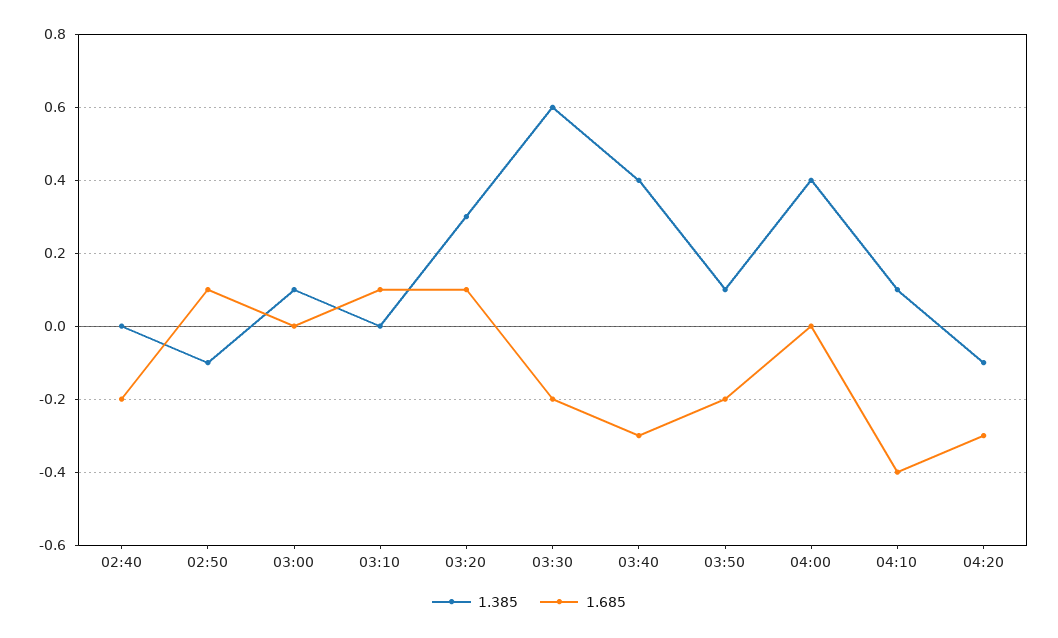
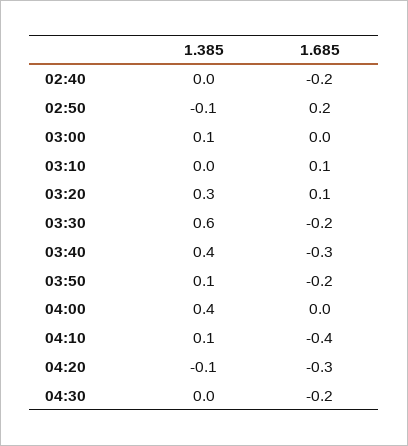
  {
    "1.385": {
      "02:40": 0,
      "02:50": -0.1,
      "03:00": 0.1,
      "03:10": 0,
      "03:20": 0.3,
      "03:30": 0.6,
      "03:40": 0.4,
      "03:50": 0.1,
      "04:00": 0.4,
      "04:10": 0.1,
-     "04:20": -0.1
+     "04:20": -0.1,
+     "04:30": 0
    },
    "1.685": {
      "02:40": -0.2,
-     "02:50": 0.1,
+     "02:50": 0.2,
      "03:00": 0,
      "03:10": 0.1,
      "03:20": 0.1,
      "03:30": -0.2,
      "03:40": -0.3,
      "03:50": -0.2,
      "04:00": 0,
      "04:10": -0.4,
-     "04:20": -0.3
+     "04:20": -0.3,
+     "04:30": -0.2
    }
  }

